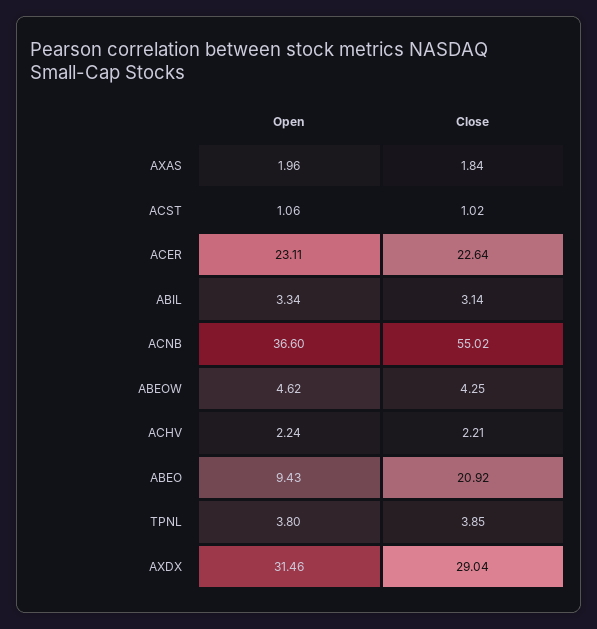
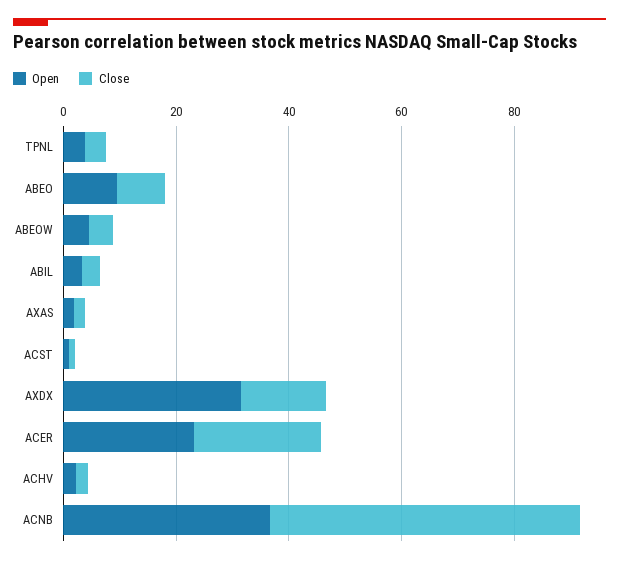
  {
    "Open": {
      "AXAS": 1.96,
      "ACST": 1.06,
      "ACER": 23.11,
      "ABIL": 3.34,
      "ACNB": 36.6,
      "ABEOW": 4.62,
      "ACHV": 2.24,
      "ABEO": 9.43,
      "TPNL": 3.8,
      "AXDX": 31.46
    },
    "Close": {
      "AXAS": 1.84,
      "ACST": 1.02,
      "ACER": 22.64,
      "ABIL": 3.14,
      "ACNB": 55.02,
      "ABEOW": 4.25,
      "ACHV": 2.21,
-     "ABEO": 20.92,
+     "ABEO": 10,
      "TPNL": 3.85,
-     "AXDX": 29.04
+     "AXDX": 15
    }
  }

